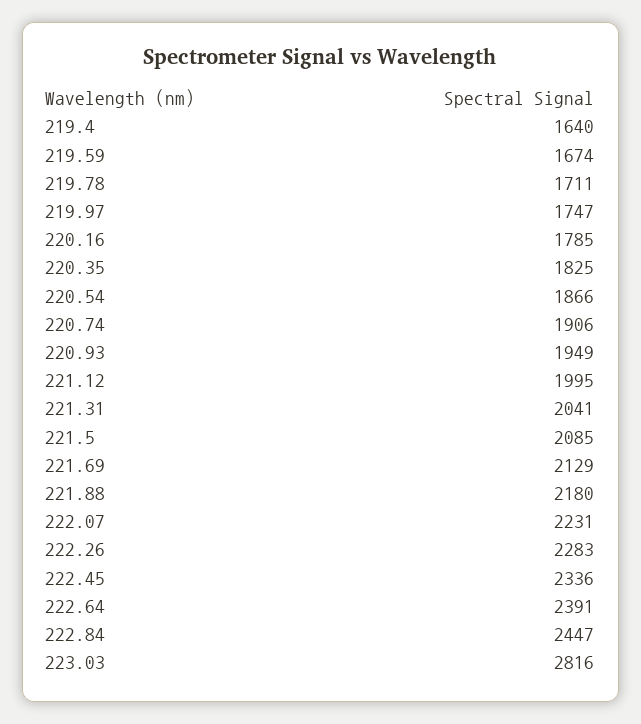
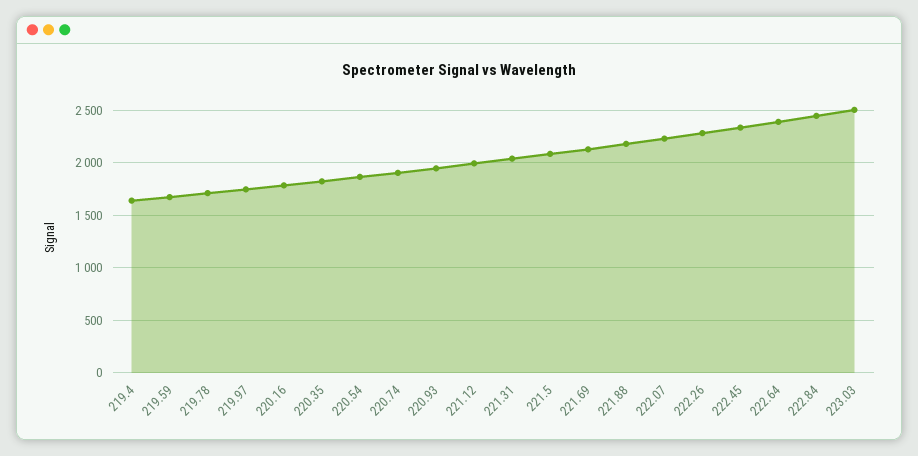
  {
    "219.4": 1640,
    "219.59": 1674,
    "219.78": 1711,
    "219.97": 1747,
    "220.16": 1785,
    "220.35": 1825,
    "220.54": 1866,
    "220.74": 1906,
    "220.93": 1949,
    "221.12": 1995,
    "221.31": 2041,
    "221.5": 2085,
    "221.69": 2129,
    "221.88": 2180,
    "222.07": 2231,
    "222.26": 2283,
    "222.45": 2336,
    "222.64": 2391,
    "222.84": 2447,
-   "223.03": 2816
+   "223.03": 2500
  }

